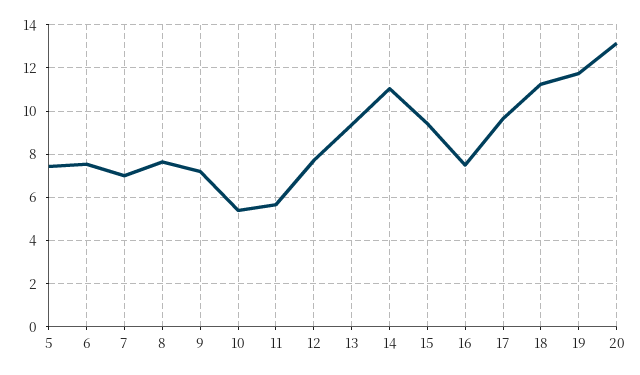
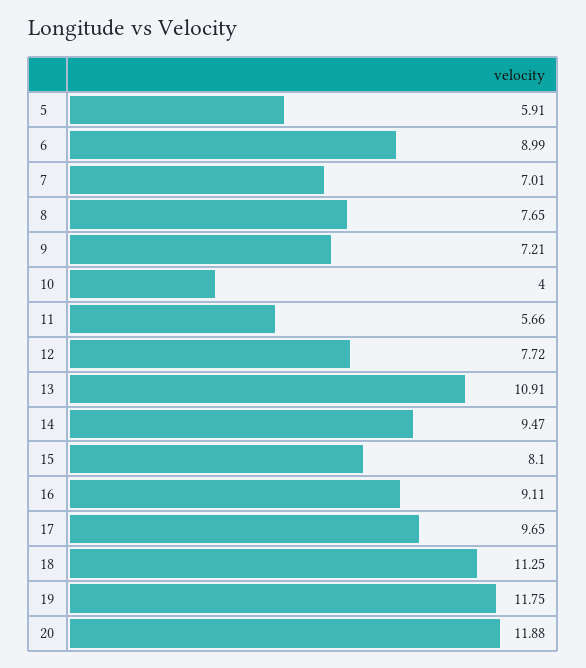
  {
-   "5": 7.5,
+   "5": 5.91,
-   "6": 7.5,
+   "6": 8.99,
    "7": 7.01,
    "8": 7.65,
    "9": 7.21,
-   "10": 5.5,
+   "10": 4,
    "11": 5.66,
    "12": 7.72,
-   "13": 9.5,
+   "13": 10.91,
-   "14": 11,
+   "14": 9.47,
-   "15": 9.5,
+   "15": 8.1,
-   "16": 7.5,
+   "16": 9.11,
    "17": 9.65,
    "18": 11.25,
    "19": 11.75,
-   "20": 13
+   "20": 11.88
  }

